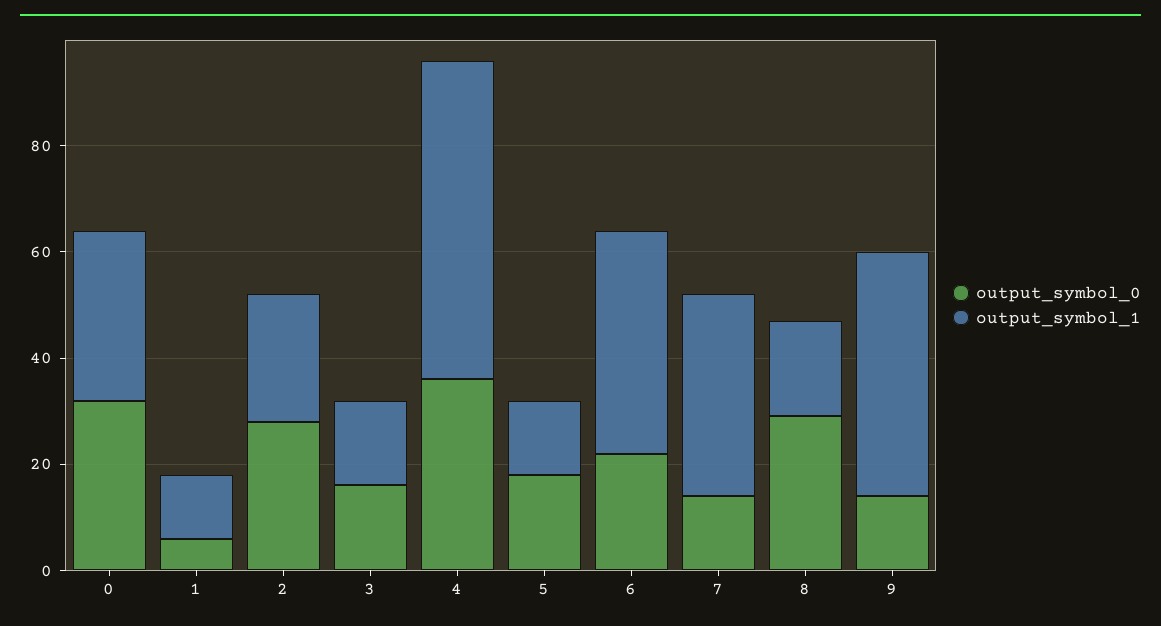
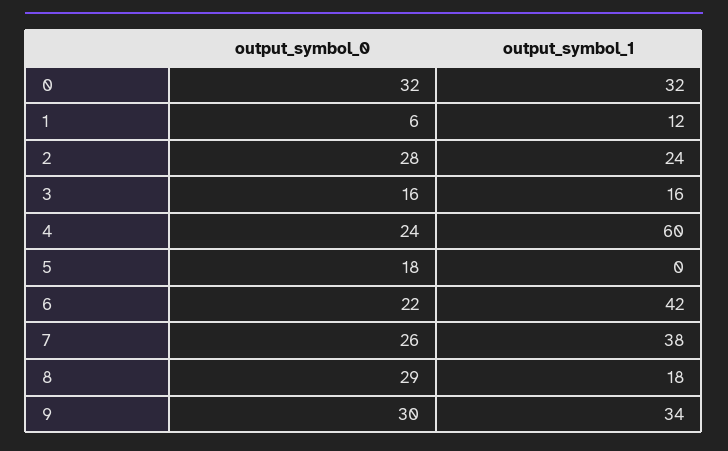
  {
    "output_symbol_0": {
      "0": 32,
      "1": 6,
      "2": 28,
      "3": 16,
-     "4": 35,
+     "4": 24,
      "5": 18,
      "6": 22,
-     "7": 15,
+     "7": 26,
      "8": 29,
-     "9": 15
+     "9": 30
    },
    "output_symbol_1": {
      "0": 32,
      "1": 12,
      "2": 24,
      "3": 16,
      "4": 60,
-     "5": 15,
+     "5": 0,
      "6": 42,
      "7": 38,
      "8": 18,
-     "9": 45
+     "9": 34
    }
  }

